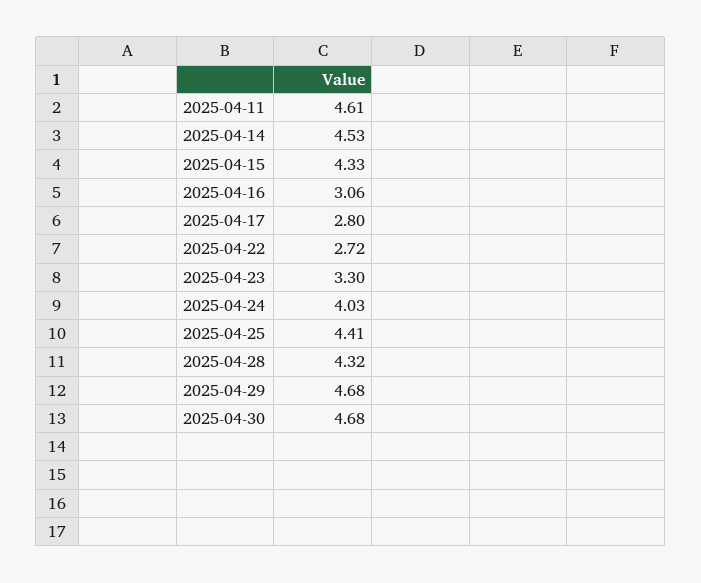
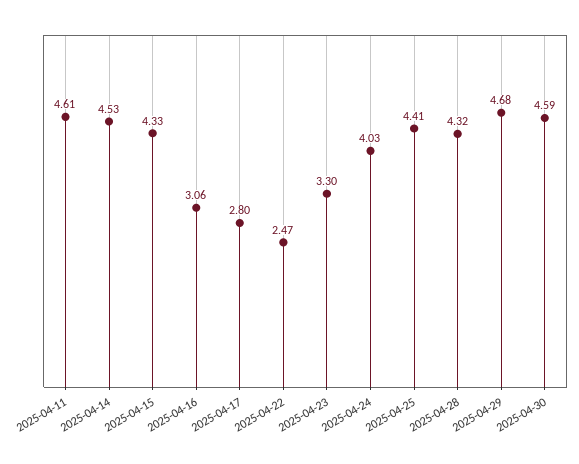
  {
    "2025-04-11": 4.61,
    "2025-04-14": 4.53,
    "2025-04-15": 4.33,
    "2025-04-16": 3.06,
    "2025-04-17": 2.8,
-   "2025-04-22": 2.72,
+   "2025-04-22": 2.47,
    "2025-04-23": 3.3,
    "2025-04-24": 4.03,
    "2025-04-25": 4.41,
    "2025-04-28": 4.32,
    "2025-04-29": 4.68,
-   "2025-04-30": 4.68
+   "2025-04-30": 4.59
  }

